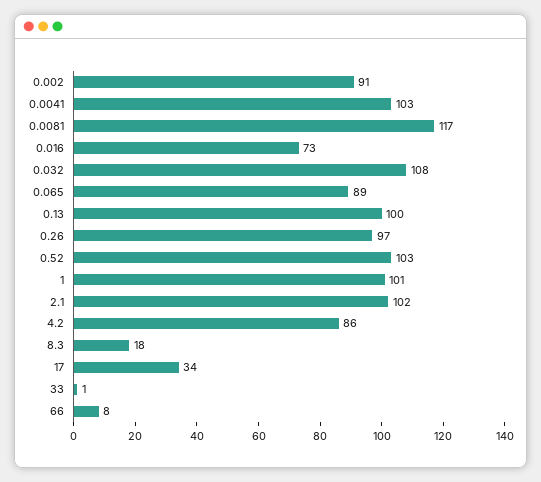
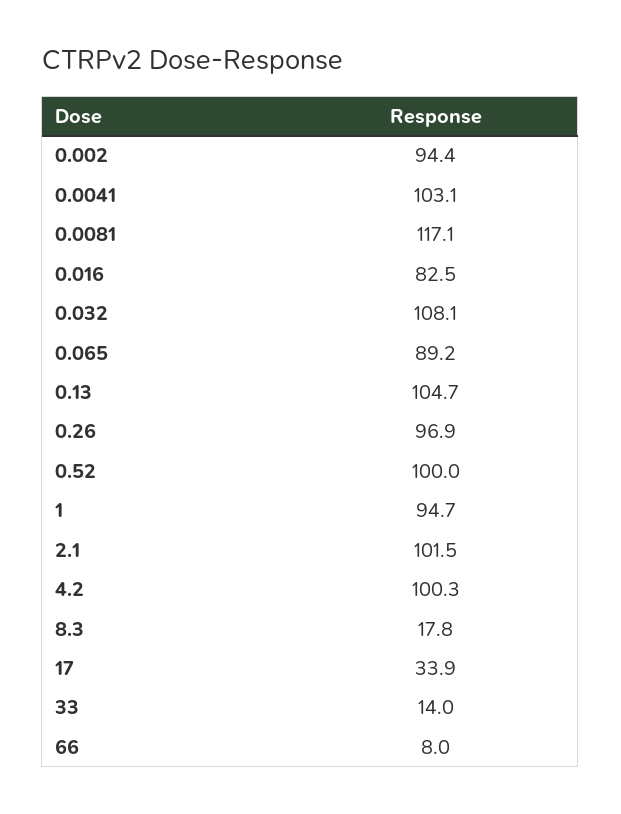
  {
-   "0.002": 91,
+   "0.002": 94.4,
    "0.0041": 103.1,
    "0.0081": 117.1,
-   "0.016": 73,
+   "0.016": 82.5,
    "0.032": 108.1,
    "0.065": 89.2,
-   "0.13": 100,
+   "0.13": 104.7,
    "0.26": 96.9,
-   "0.52": 103,
+   "0.52": 100,
-   "1": 101,
+   "1": 94.7,
    "2.1": 101.5,
-   "4.2": 86,
+   "4.2": 100.3,
    "8.3": 17.8,
    "17": 33.9,
-   "33": 1,
+   "33": 14,
    "66": 8
  }

